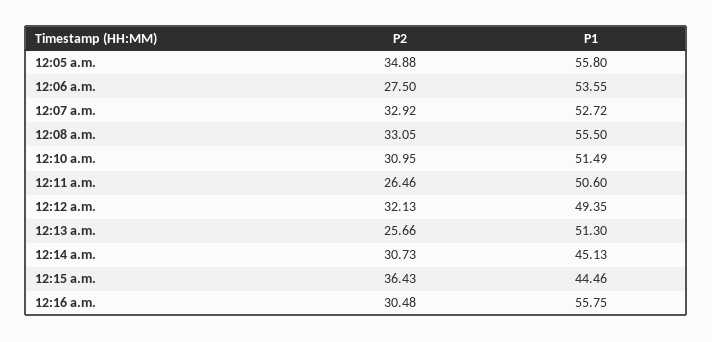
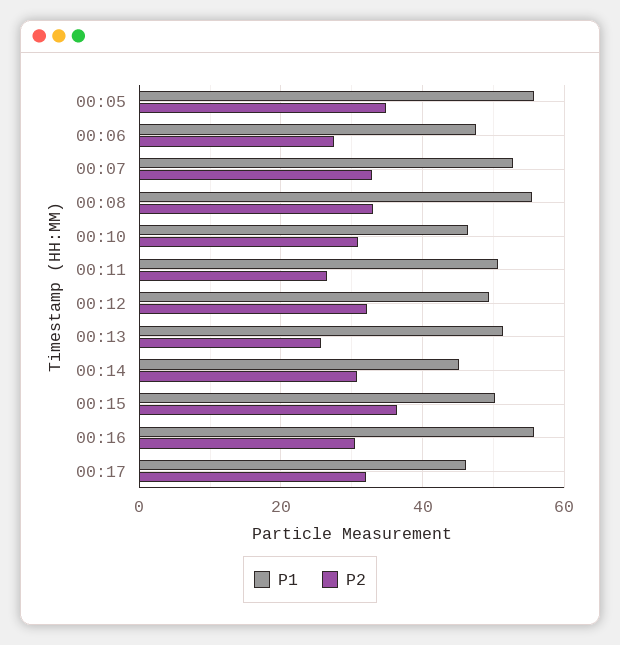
  {
    "P2": {
      "12:05 a.m.": 34.88,
      "12:06 a.m.": 27.5,
      "12:07 a.m.": 32.92,
      "12:08 a.m.": 33.05,
      "12:10 a.m.": 30.95,
      "12:11 a.m.": 26.46,
      "12:12 a.m.": 32.13,
      "12:13 a.m.": 25.66,
      "12:14 a.m.": 30.73,
      "12:15 a.m.": 36.43,
-     "12:16 a.m.": 30.48
+     "12:16 a.m.": 30.48,
+     "00:17": 32
    },
    "P1": {
      "12:05 a.m.": 55.8,
-     "12:06 a.m.": 53.55,
+     "12:06 a.m.": 48,
      "12:07 a.m.": 52.72,
      "12:08 a.m.": 55.5,
-     "12:10 a.m.": 51.49,
+     "12:10 a.m.": 46,
      "12:11 a.m.": 50.6,
      "12:12 a.m.": 49.35,
      "12:13 a.m.": 51.3,
      "12:14 a.m.": 45.13,
-     "12:15 a.m.": 44.46,
+     "12:15 a.m.": 50,
-     "12:16 a.m.": 55.75
+     "12:16 a.m.": 55.75,
+     "00:17": 46
    }
  }

